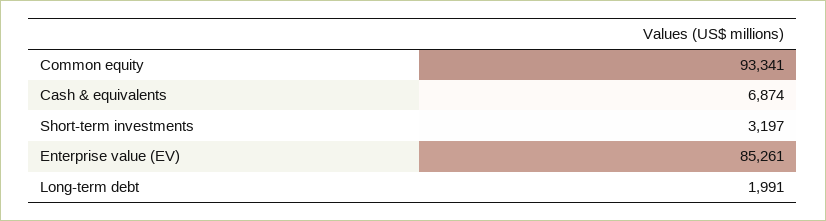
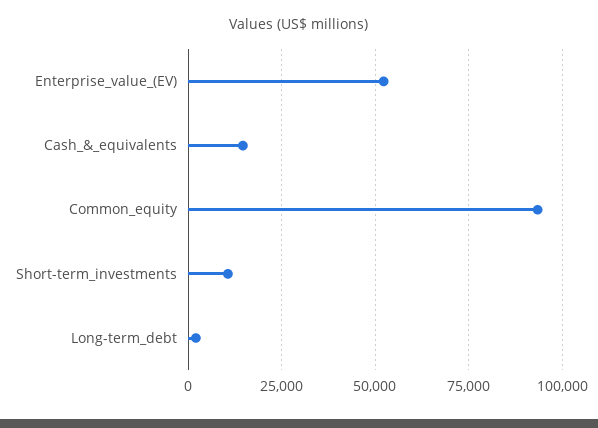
  {
    "Common equity": 93341,
-   "Cash & equivalents": 6874,
+   "Cash & equivalents": 15000,
-   "Short-term investments": 3197,
+   "Short-term investments": 10000,
-   "Enterprise value (EV)": 85261,
+   "Enterprise value (EV)": 52500,
    "Long-term debt": 1991
  }

